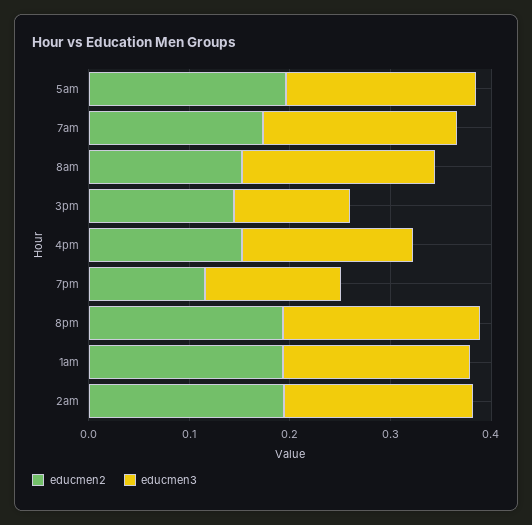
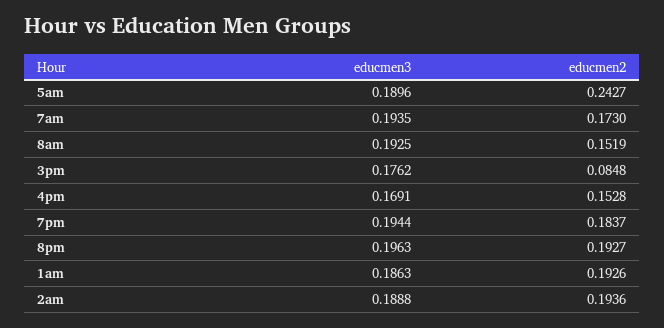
  {
    "educmen2": {
-     "5am": 0.2,
+     "5am": 0.2427,
      "7am": 0.173,
      "8am": 0.1519,
-     "3pm": 0.14,
+     "3pm": 0.0848,
      "4pm": 0.1528,
-     "7pm": 0.12,
+     "7pm": 0.1837,
      "8pm": 0.1927,
      "1am": 0.1926,
      "2am": 0.1936
    },
    "educmen3": {
      "5am": 0.1896,
      "7am": 0.1935,
      "8am": 0.1925,
-     "3pm": 0.12,
+     "3pm": 0.1762,
      "4pm": 0.1691,
-     "7pm": 0.14,
+     "7pm": 0.1944,
      "8pm": 0.1963,
      "1am": 0.1863,
      "2am": 0.1888
    }
  }

